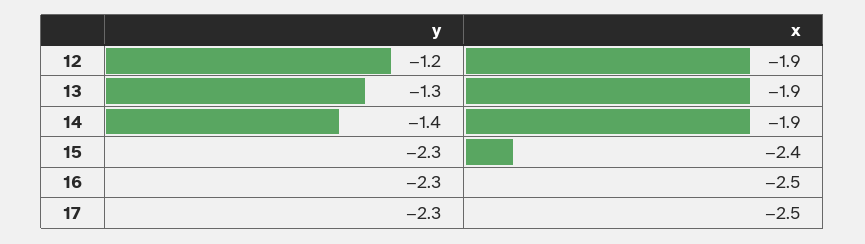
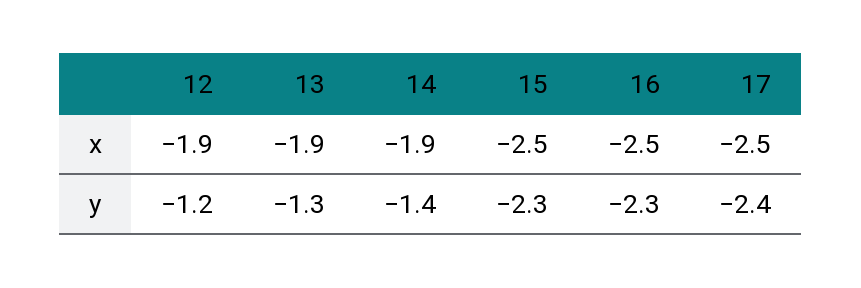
  {
    "y": {
      "12": -1.2,
      "13": -1.3,
      "14": -1.4,
      "15": -2.3,
      "16": -2.3,
-     "17": -2.3
+     "17": -2.4
    },
    "x": {
      "12": -1.9,
      "13": -1.9,
      "14": -1.9,
-     "15": -2.4,
+     "15": -2.5,
      "16": -2.5,
      "17": -2.5
    }
  }

